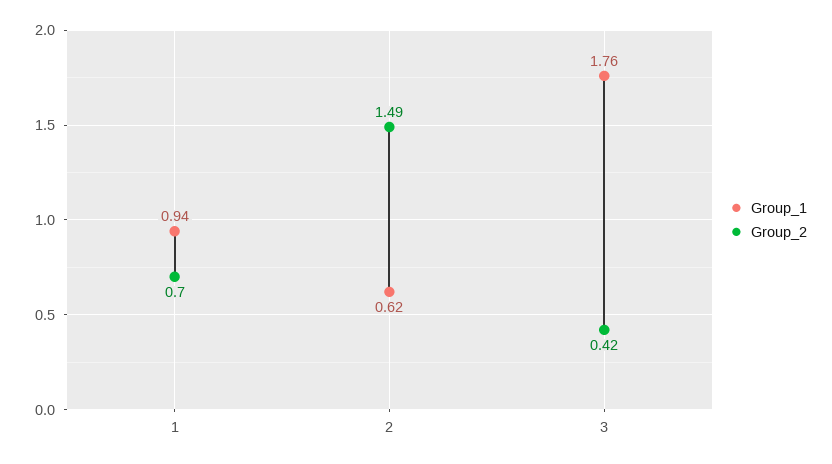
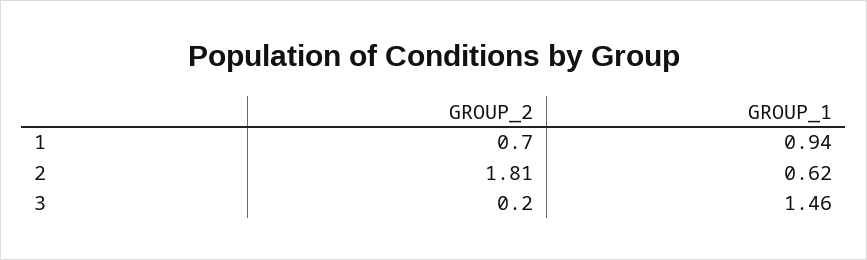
  {
    "Group_1": {
      "1": 0.94,
      "2": 0.62,
-     "3": 1.76
+     "3": 1.46
    },
    "Group_2": {
      "1": 0.7,
-     "2": 1.49,
+     "2": 1.81,
-     "3": 0.42
+     "3": 0.2
    }
  }

